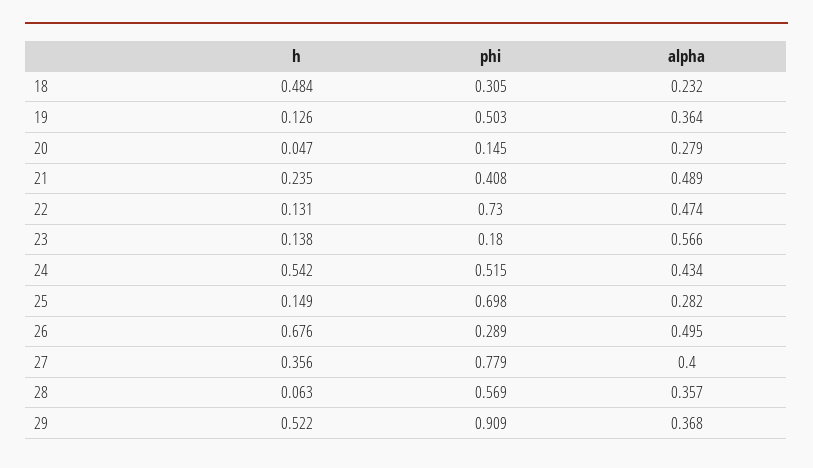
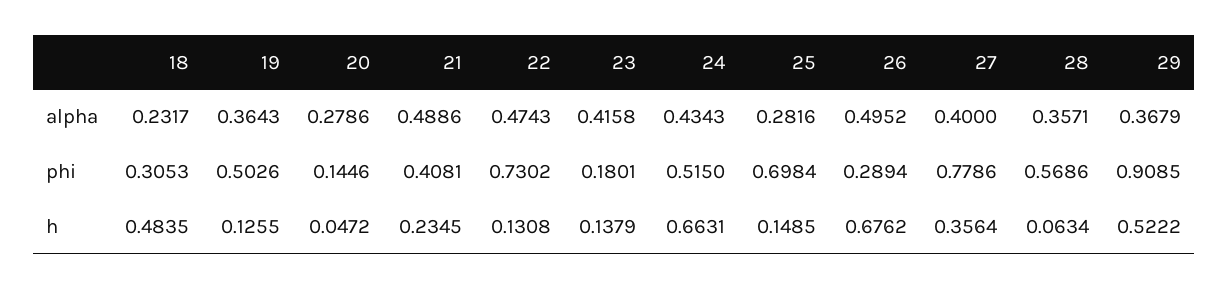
  {
    "h": {
      "18": 0.4835,
      "19": 0.1255,
      "20": 0.0472,
      "21": 0.2345,
      "22": 0.1308,
      "23": 0.1379,
-     "24": 0.542,
+     "24": 0.6631,
      "25": 0.1485,
      "26": 0.6762,
      "27": 0.3564,
      "28": 0.0634,
      "29": 0.5222
    },
    "phi": {
      "18": 0.3053,
      "19": 0.5026,
      "20": 0.1446,
      "21": 0.4081,
      "22": 0.7302,
      "23": 0.1801,
      "24": 0.515,
      "25": 0.6984,
      "26": 0.2894,
      "27": 0.7786,
      "28": 0.5686,
      "29": 0.9085
    },
    "alpha": {
      "18": 0.2317,
      "19": 0.3643,
      "20": 0.2786,
      "21": 0.4886,
      "22": 0.4743,
-     "23": 0.566,
+     "23": 0.4158,
      "24": 0.4343,
      "25": 0.2816,
      "26": 0.4952,
      "27": 0.4,
      "28": 0.3571,
      "29": 0.3679
    }
  }

